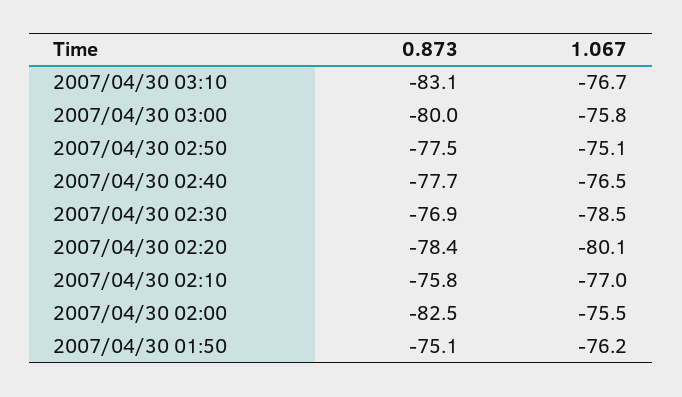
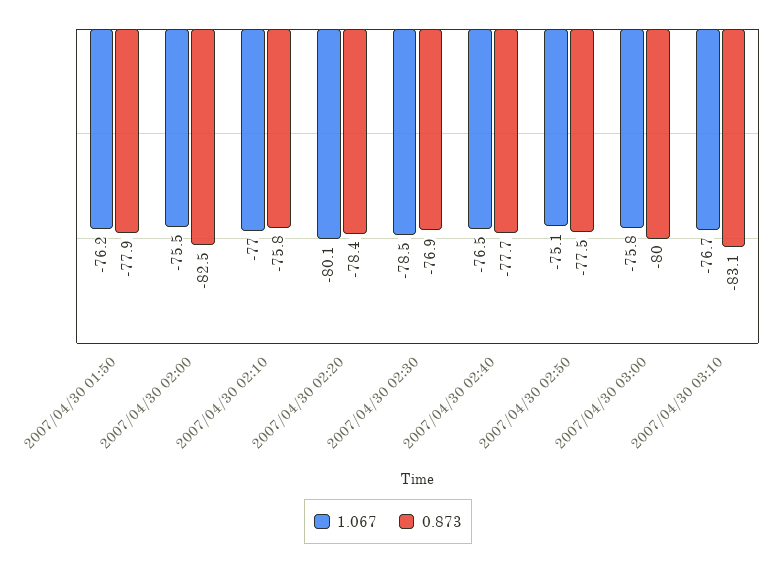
  {
    "0.873": {
      "2007/04/30 03:10": -83.1,
      "2007/04/30 03:00": -80,
      "2007/04/30 02:50": -77.5,
      "2007/04/30 02:40": -77.7,
      "2007/04/30 02:30": -76.9,
      "2007/04/30 02:20": -78.4,
      "2007/04/30 02:10": -75.8,
      "2007/04/30 02:00": -82.5,
-     "2007/04/30 01:50": -75.1
+     "2007/04/30 01:50": -77.9
    },
    "1.067": {
      "2007/04/30 03:10": -76.7,
      "2007/04/30 03:00": -75.8,
      "2007/04/30 02:50": -75.1,
      "2007/04/30 02:40": -76.5,
      "2007/04/30 02:30": -78.5,
      "2007/04/30 02:20": -80.1,
      "2007/04/30 02:10": -77,
      "2007/04/30 02:00": -75.5,
      "2007/04/30 01:50": -76.2
    }
  }

